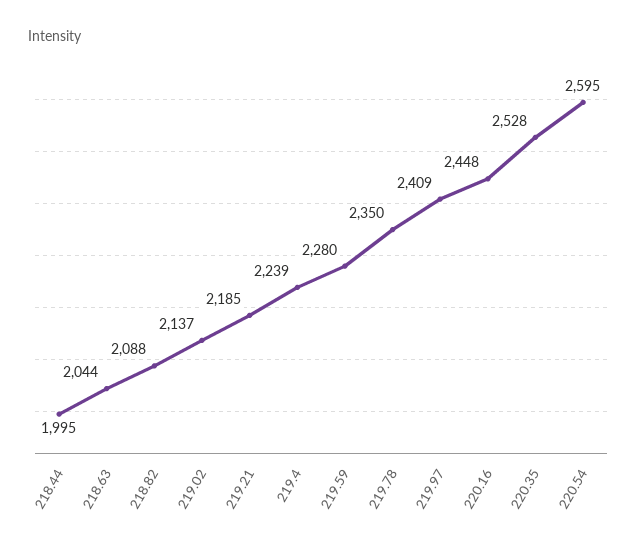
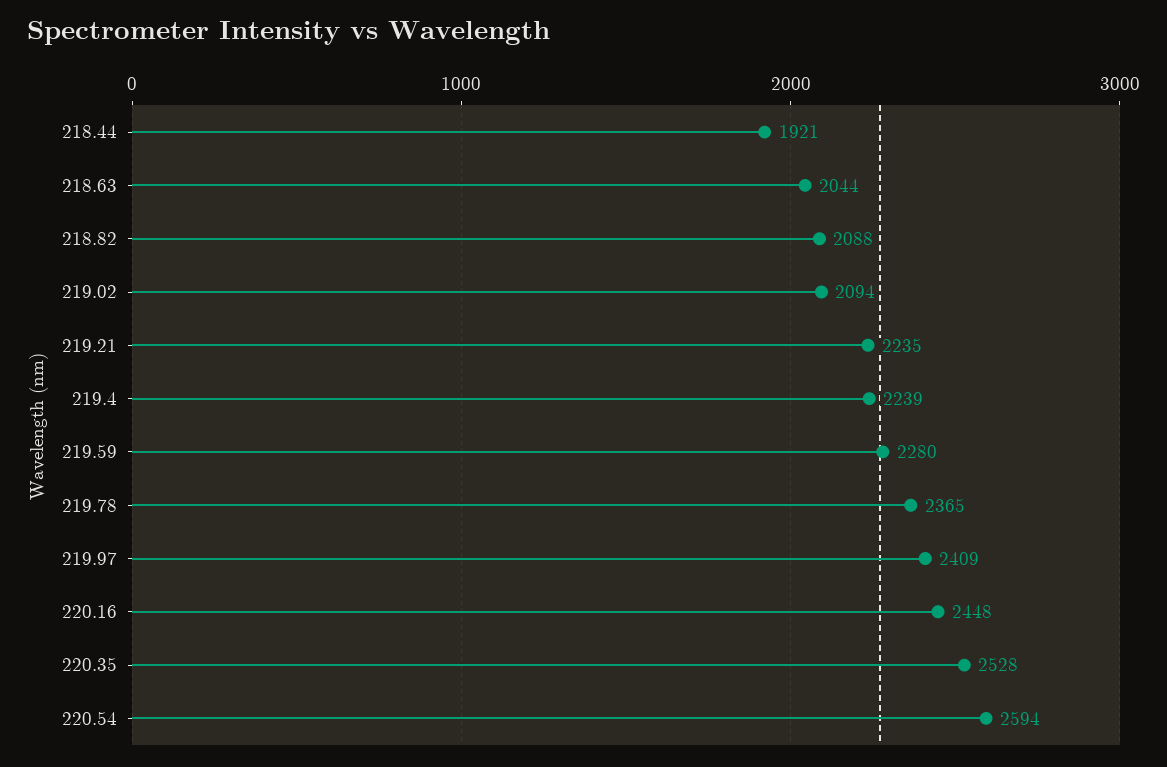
  {
-   "218.44": 1995,
+   "218.44": 1921,
    "218.63": 2044,
    "218.82": 2088,
-   "219.02": 2137,
+   "219.02": 2094,
-   "219.21": 2185,
+   "219.21": 2235,
    "219.4": 2239,
    "219.59": 2280,
-   "219.78": 2350,
+   "219.78": 2365,
    "219.97": 2409,
    "220.16": 2448,
    "220.35": 2528,
-   "220.54": 2595
+   "220.54": 2594
  }

